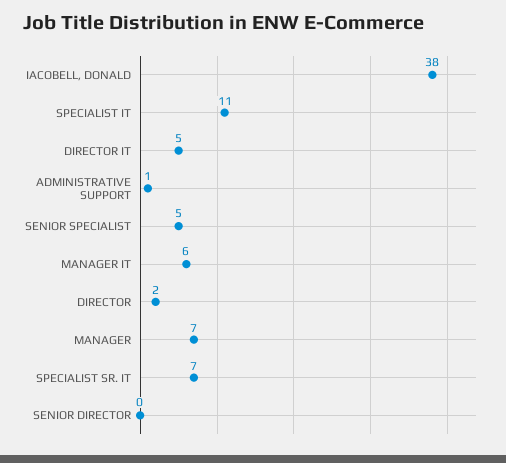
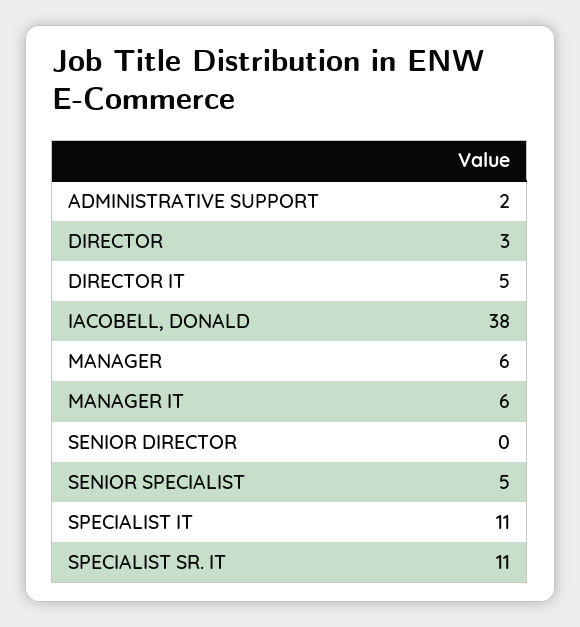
  {
    "IACOBELL, DONALD": 38,
    "SPECIALIST IT": 11,
    "DIRECTOR IT": 5,
-   "ADMINISTRATIVE SUPPORT": 1,
+   "ADMINISTRATIVE SUPPORT": 2,
    "SENIOR SPECIALIST": 5,
    "MANAGER IT": 6,
-   "DIRECTOR": 2,
+   "DIRECTOR": 3,
-   "MANAGER": 7,
+   "MANAGER": 6,
-   "SPECIALIST SR. IT": 7,
+   "SPECIALIST SR. IT": 11,
    "SENIOR DIRECTOR": 0
  }

